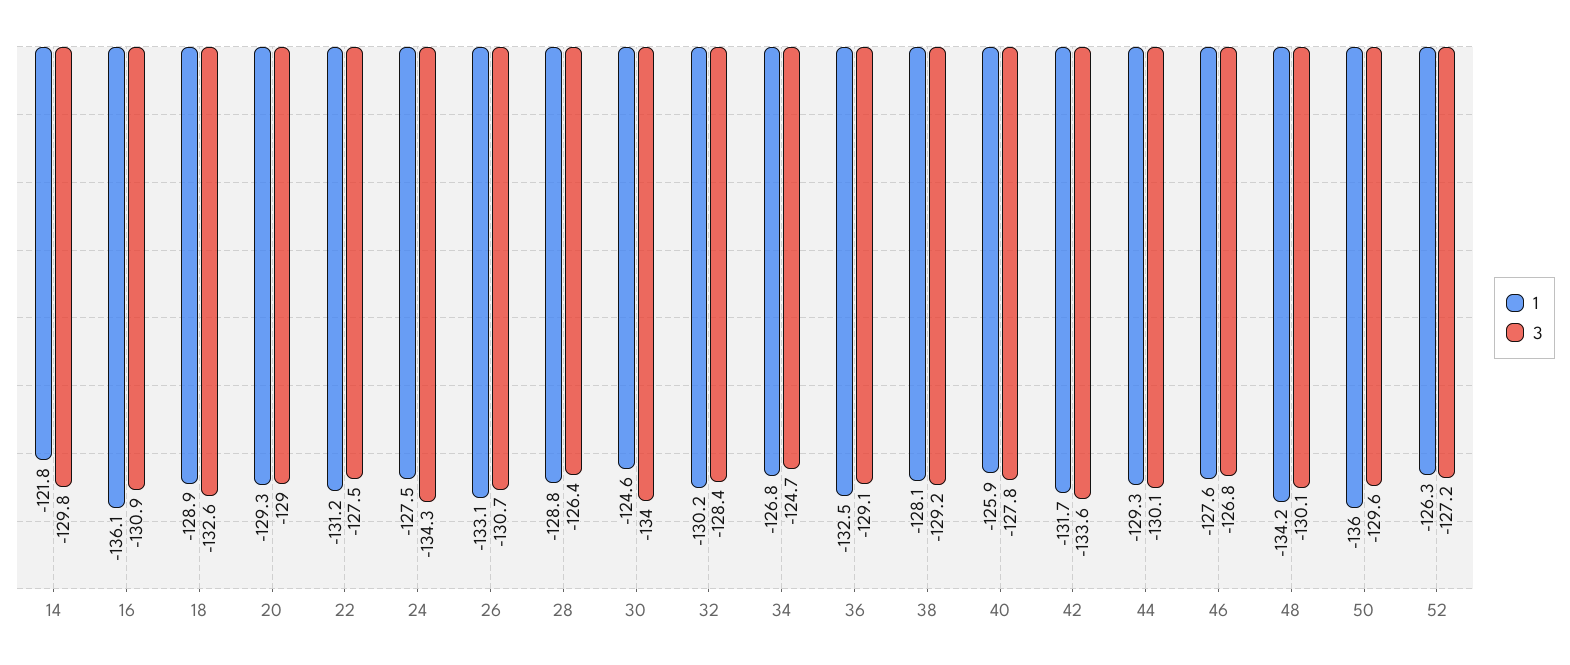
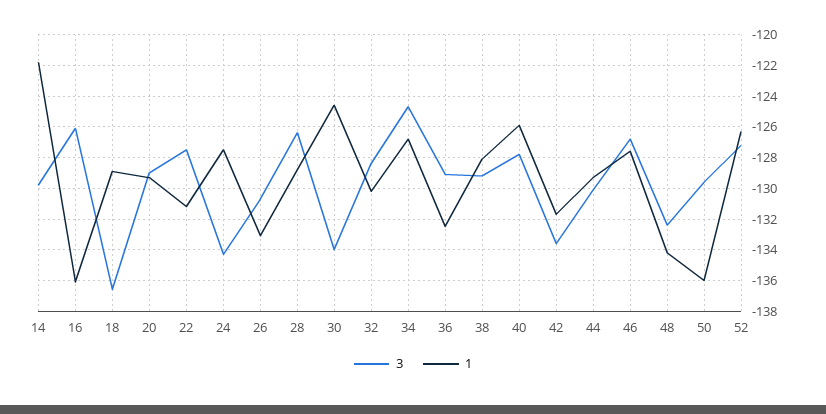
  {
    "1": {
      "14": -121.8,
      "16": -136.1,
      "18": -128.9,
      "20": -129.3,
      "22": -131.2,
      "24": -127.5,
      "26": -133.1,
      "28": -128.8,
      "30": -124.6,
      "32": -130.2,
      "34": -126.8,
      "36": -132.5,
      "38": -128.1,
      "40": -125.9,
      "42": -131.7,
      "44": -129.3,
      "46": -127.6,
      "48": -134.2,
      "50": -136,
      "52": -126.3
    },
    "3": {
      "14": -129.8,
-     "16": -130.9,
+     "16": -126,
-     "18": -132.6,
+     "18": -136.5,
      "20": -129,
      "22": -127.5,
      "24": -134.3,
      "26": -130.7,
      "28": -126.4,
      "30": -134,
      "32": -128.4,
      "34": -124.7,
      "36": -129.1,
      "38": -129.2,
      "40": -127.8,
      "42": -133.6,
      "44": -130.1,
      "46": -126.8,
-     "48": -130.1,
+     "48": -132.5,
      "50": -129.6,
      "52": -127.2
    }
  }

